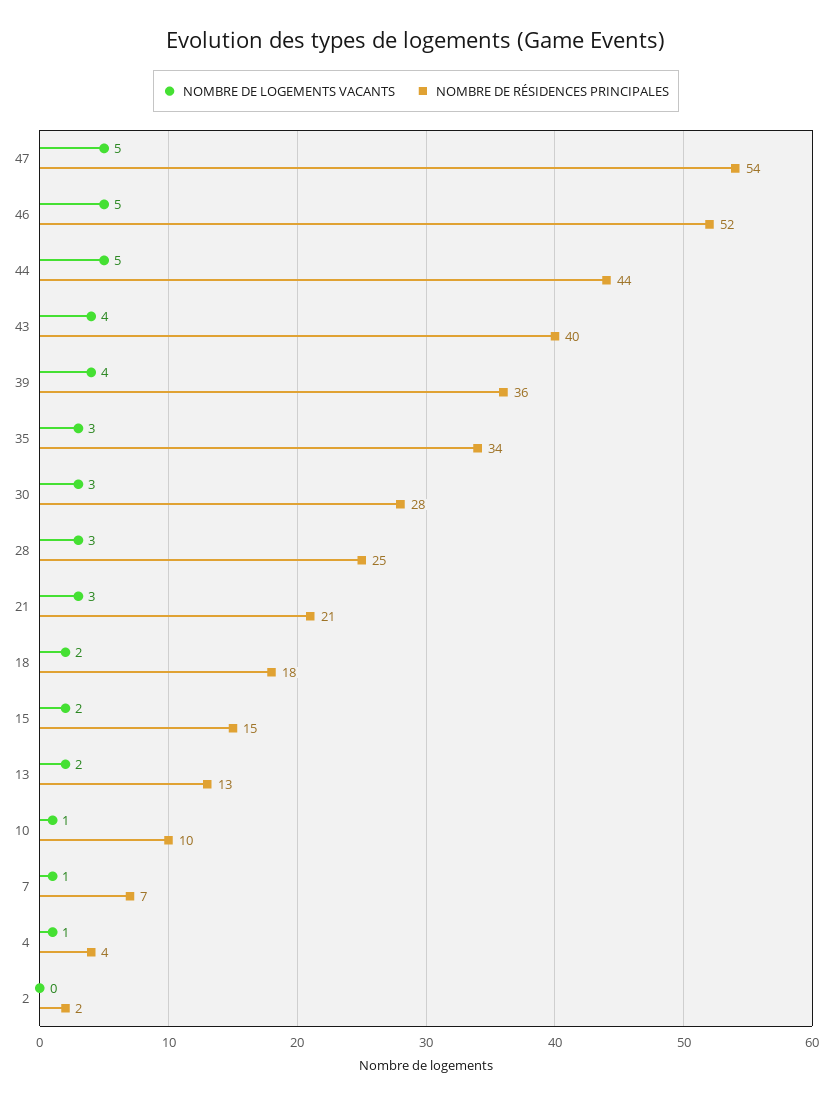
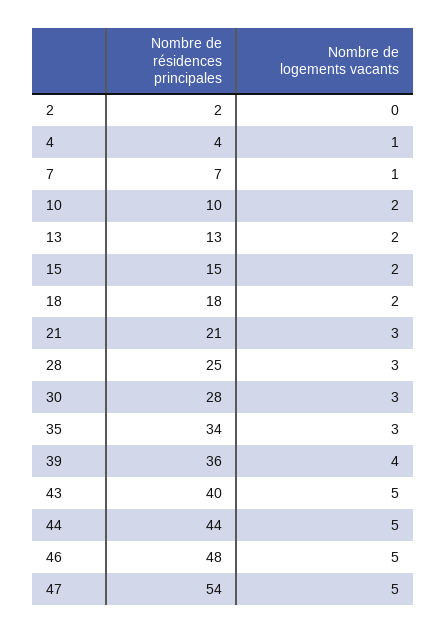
  {
    "NOMBRE DE LOGEMENTS VACANTS": {
      "47": 5,
      "46": 5,
      "44": 5,
-     "43": 4,
+     "43": 5,
      "39": 4,
      "35": 3,
      "30": 3,
      "28": 3,
      "21": 3,
      "18": 2,
      "15": 2,
      "13": 2,
-     "10": 1,
+     "10": 2,
      "7": 1,
      "4": 1,
      "2": 0
    },
    "NOMBRE DE RÉSIDENCES PRINCIPALES": {
      "47": 54,
-     "46": 52,
+     "46": 48,
      "44": 44,
      "43": 40,
      "39": 36,
      "35": 34,
      "30": 28,
      "28": 25,
      "21": 21,
      "18": 18,
      "15": 15,
      "13": 13,
      "10": 10,
      "7": 7,
      "4": 4,
      "2": 2
    }
  }

